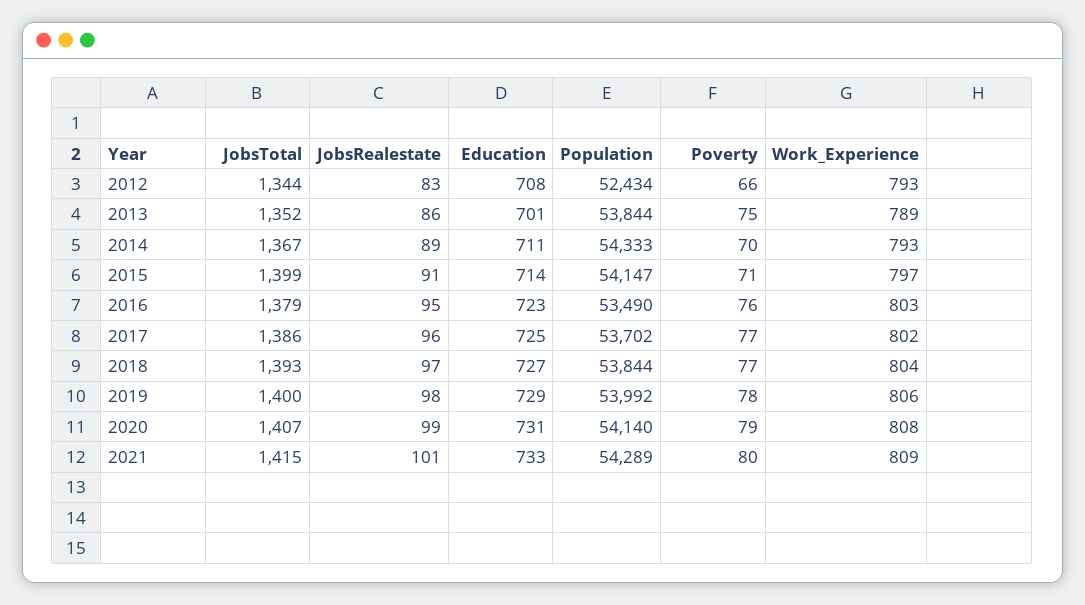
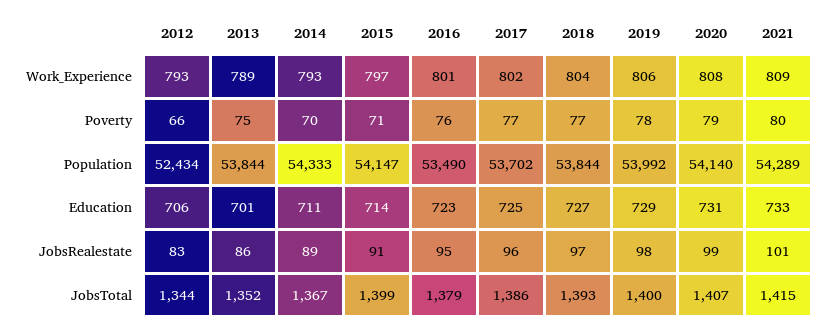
  {
    "JobsTotal": {
      "2012": 1344,
      "2013": 1352,
      "2014": 1367,
      "2015": 1399,
      "2016": 1379,
      "2017": 1386,
      "2018": 1393,
      "2019": 1400,
      "2020": 1407,
      "2021": 1415
    },
    "JobsRealestate": {
      "2012": 83,
      "2013": 86,
      "2014": 89,
      "2015": 91,
      "2016": 95,
      "2017": 96,
      "2018": 97,
      "2019": 98,
      "2020": 99,
      "2021": 101
    },
    "Education": {
-     "2012": 708,
+     "2012": 706,
      "2013": 701,
      "2014": 711,
      "2015": 714,
      "2016": 723,
      "2017": 725,
      "2018": 727,
      "2019": 729,
      "2020": 731,
      "2021": 733
    },
    "Population": {
      "2012": 52434,
      "2013": 53844,
      "2014": 54333,
      "2015": 54147,
      "2016": 53490,
      "2017": 53702,
      "2018": 53844,
      "2019": 53992,
      "2020": 54140,
      "2021": 54289
    },
    "Poverty": {
      "2012": 66,
      "2013": 75,
      "2014": 70,
      "2015": 71,
      "2016": 76,
      "2017": 77,
      "2018": 77,
      "2019": 78,
      "2020": 79,
      "2021": 80
    },
    "Work_Experience": {
      "2012": 793,
      "2013": 789,
      "2014": 793,
      "2015": 797,
-     "2016": 803,
+     "2016": 801,
      "2017": 802,
      "2018": 804,
      "2019": 806,
      "2020": 808,
      "2021": 809
    }
  }

